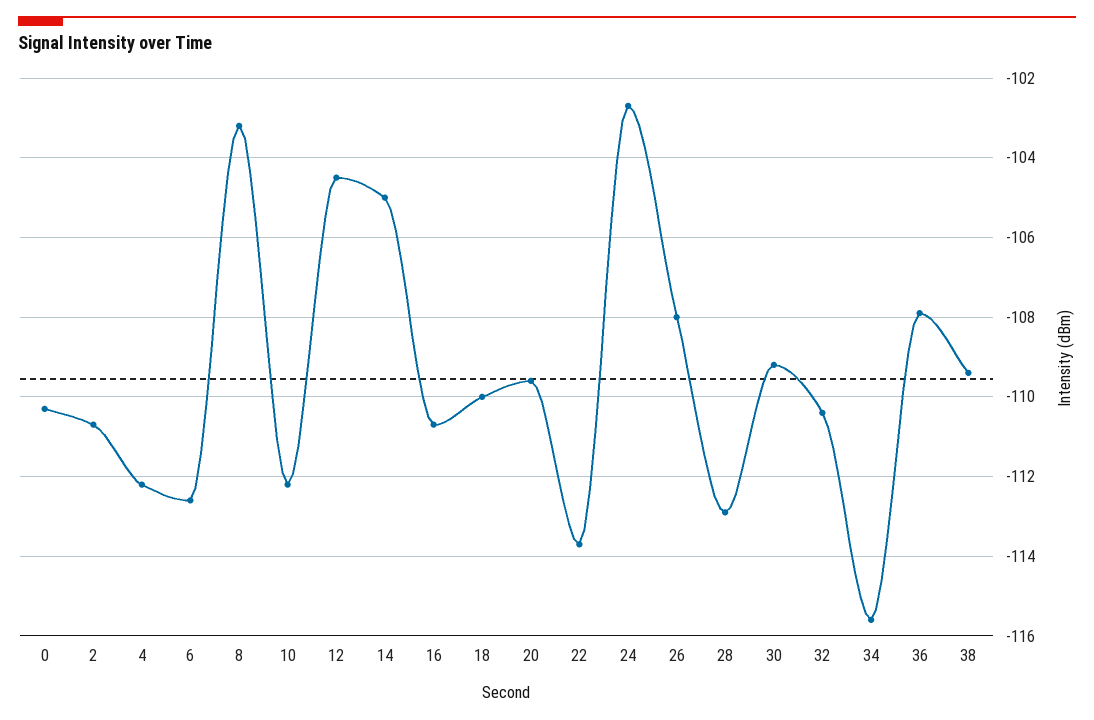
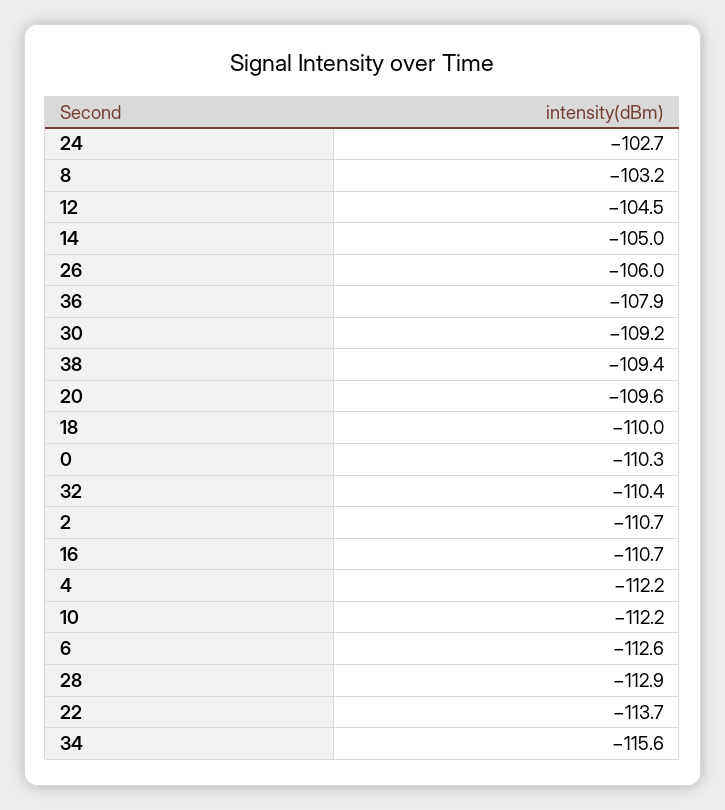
  {
    "0": -110.3,
    "2": -110.7,
    "4": -112.2,
    "6": -112.6,
    "8": -103.2,
    "10": -112.2,
    "12": -104.5,
    "14": -105,
    "16": -110.7,
    "18": -110,
    "20": -109.6,
    "22": -113.7,
    "24": -102.7,
-   "26": -108,
+   "26": -106,
    "28": -112.9,
    "30": -109.2,
    "32": -110.4,
    "34": -115.6,
    "36": -107.9,
    "38": -109.4
  }

